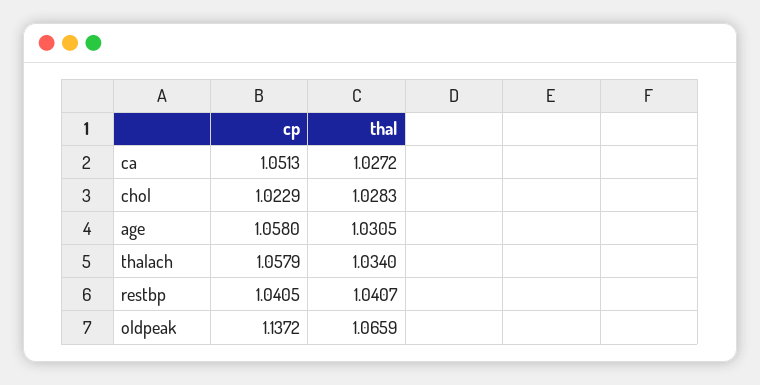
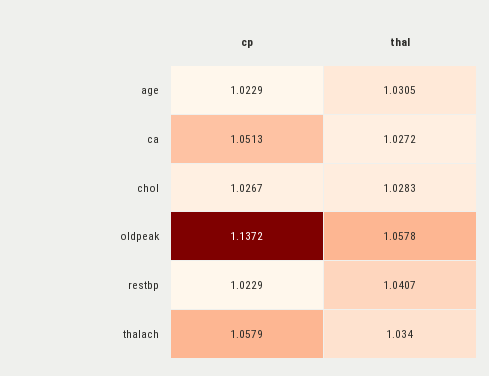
  {
    "cp": {
      "ca": 1.0513,
-     "chol": 1.0229,
+     "chol": 1.0267,
-     "age": 1.058,
+     "age": 1.0229,
      "thalach": 1.0579,
-     "restbp": 1.0405,
+     "restbp": 1.0229,
      "oldpeak": 1.1372
    },
    "thal": {
      "ca": 1.0272,
      "chol": 1.0283,
      "age": 1.0305,
      "thalach": 1.034,
      "restbp": 1.0407,
-     "oldpeak": 1.0659
+     "oldpeak": 1.0578
    }
  }

